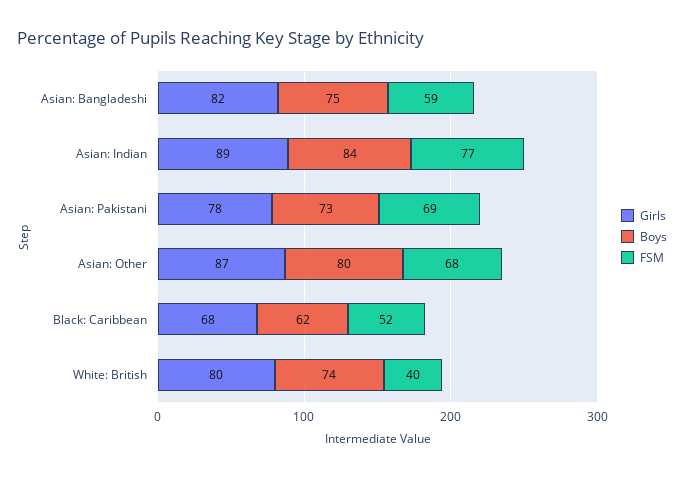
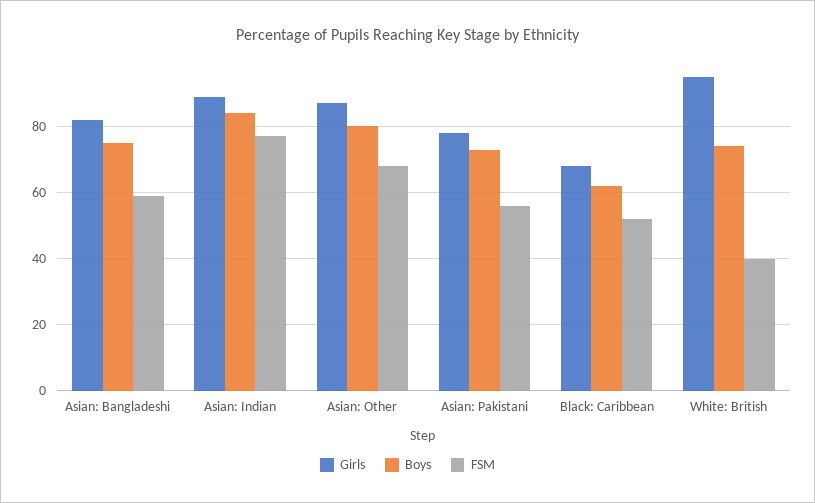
  {
    "Girls": {
      "Asian: Bangladeshi": 82,
      "Asian: Indian": 89,
      "Asian: Pakistani": 78,
      "Asian: Other": 87,
      "Black: Caribbean": 68,
-     "White: British": 80
+     "White: British": 95
    },
    "Boys": {
      "Asian: Bangladeshi": 75,
      "Asian: Indian": 84,
      "Asian: Pakistani": 73,
      "Asian: Other": 80,
      "Black: Caribbean": 62,
      "White: British": 74
    },
    "FSM": {
      "Asian: Bangladeshi": 59,
      "Asian: Indian": 77,
-     "Asian: Pakistani": 69,
+     "Asian: Pakistani": 55,
      "Asian: Other": 68,
      "Black: Caribbean": 52,
      "White: British": 40
    }
  }

